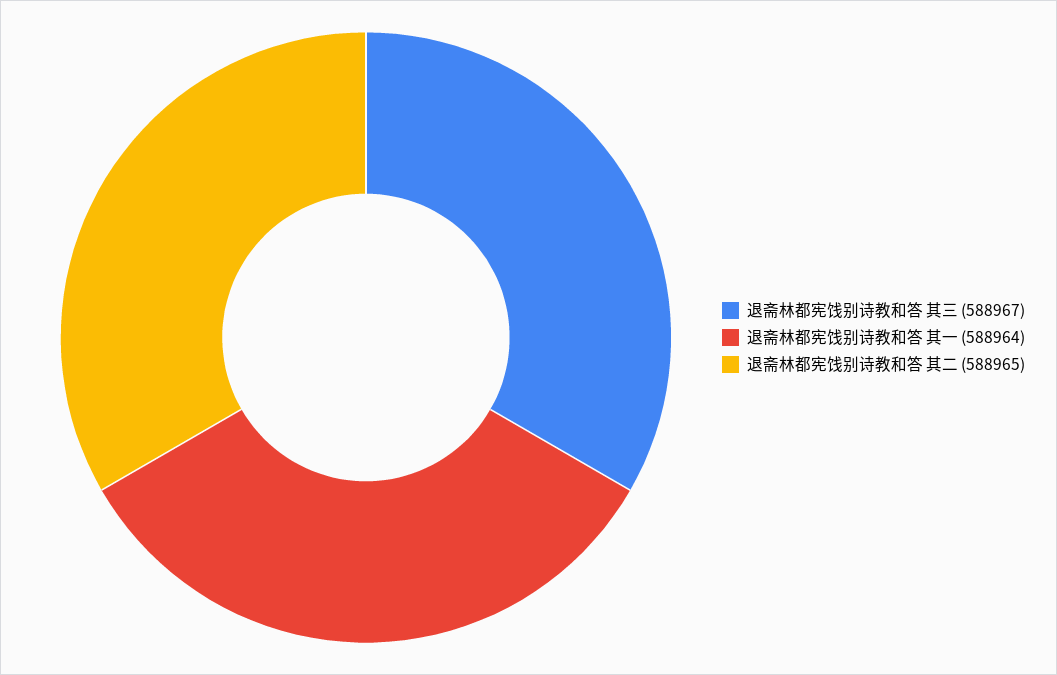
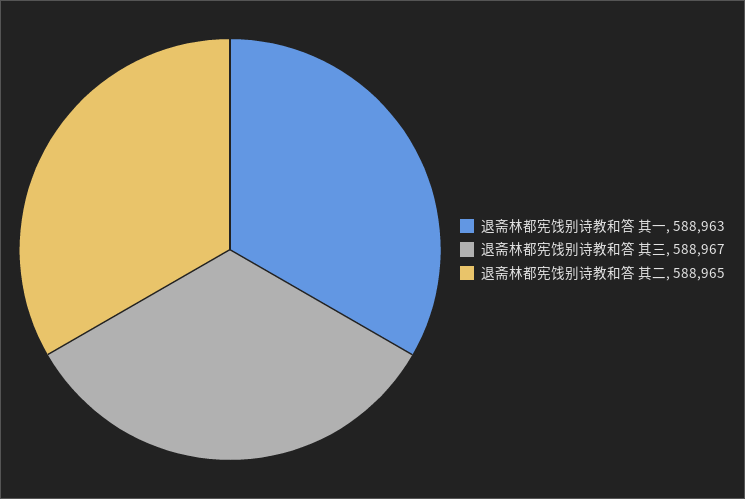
  {
    "退斋林都宪饯别诗教和答 其三": 588967,
-   "退斋林都宪饯别诗教和答 其一": 588964,
+   "退斋林都宪饯别诗教和答 其一": 588963,
    "退斋林都宪饯别诗教和答 其二": 588965
  }

